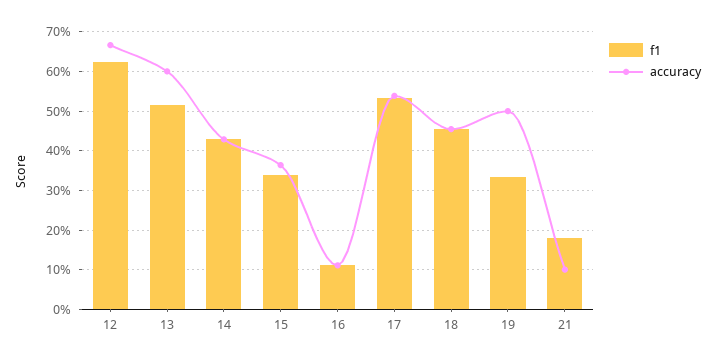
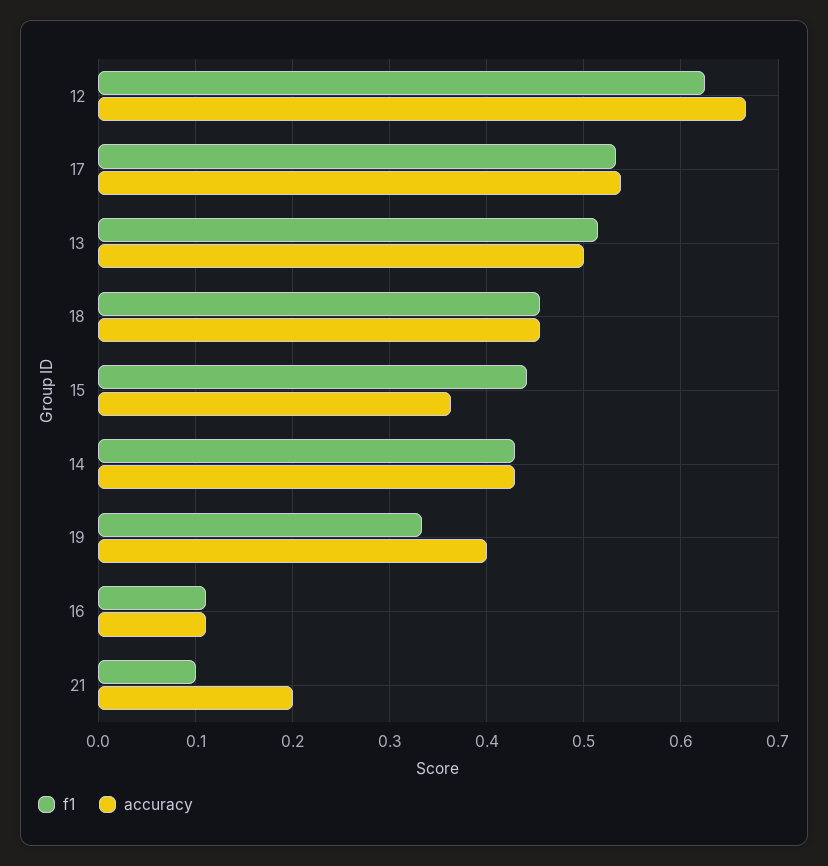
  {
    "f1": {
      "12": 0.63,
      "13": 0.51,
      "14": 0.43,
-     "15": 0.34,
+     "15": 0.44,
      "16": 0.11,
      "17": 0.53,
      "18": 0.45,
      "19": 0.33,
-     "21": 0.18
+     "21": 0.1
    },
    "accuracy": {
      "12": 0.67,
-     "13": 0.6,
+     "13": 0.5,
      "14": 0.43,
      "15": 0.36,
      "16": 0.11,
      "17": 0.54,
      "18": 0.45,
-     "19": 0.5,
+     "19": 0.4,
-     "21": 0.1
+     "21": 0.2
    }
  }

